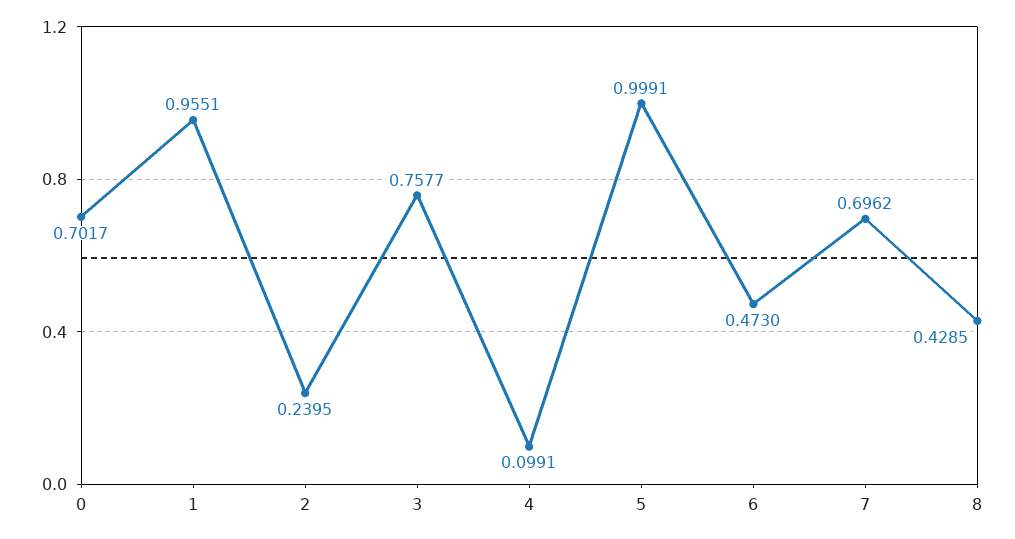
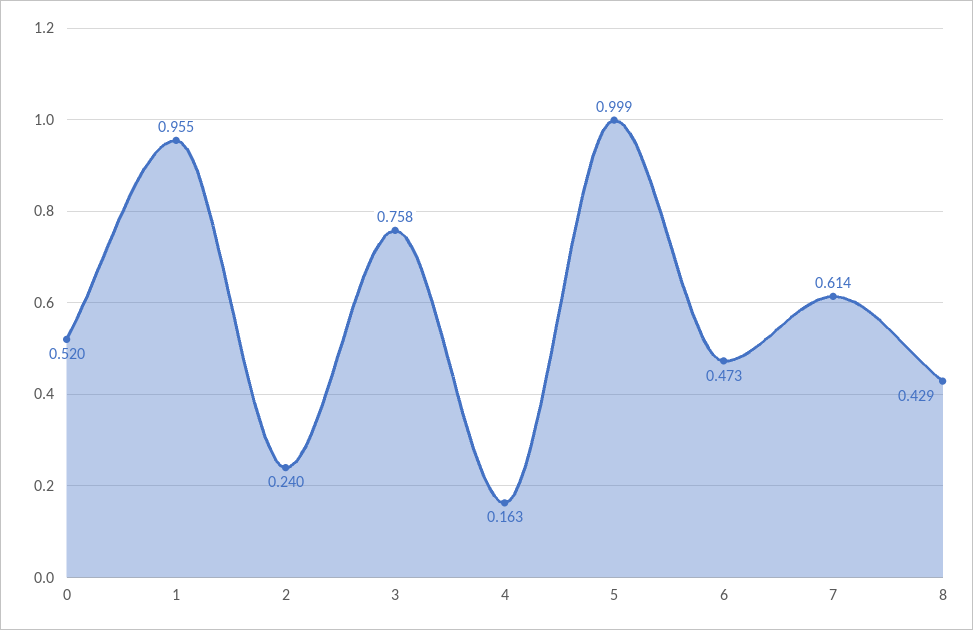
  {
-   "0": 0.7017,
+   "0": 0.52,
    "1": 0.9551,
    "2": 0.2395,
    "3": 0.7577,
-   "4": 0.0991,
+   "4": 0.163,
    "5": 0.9991,
    "6": 0.473,
-   "7": 0.6962,
+   "7": 0.614,
    "8": 0.4285
  }

